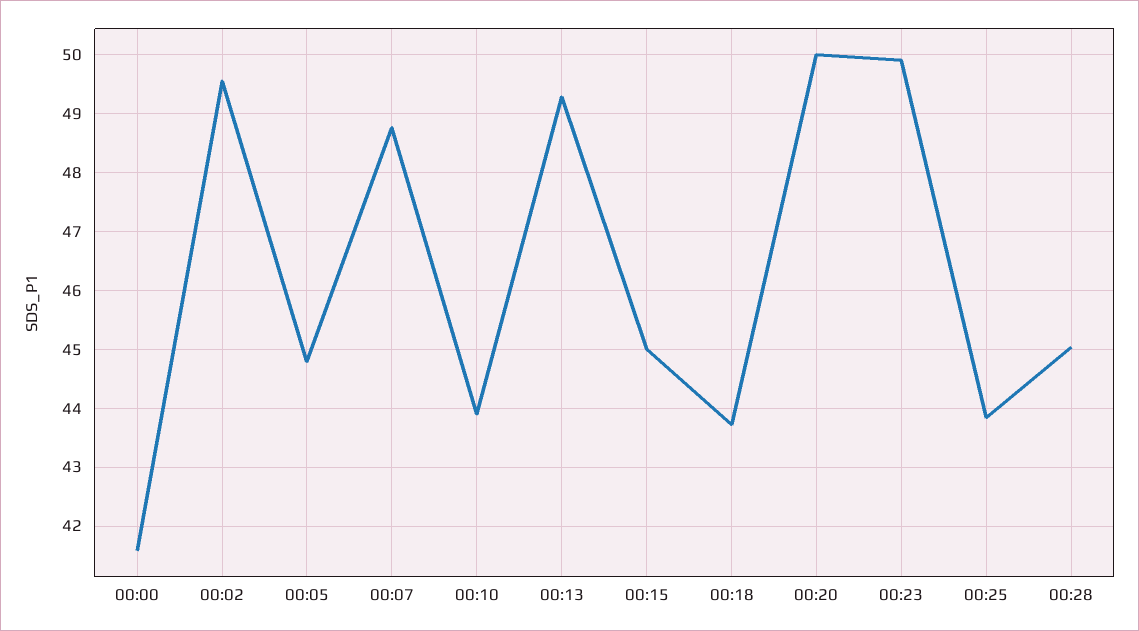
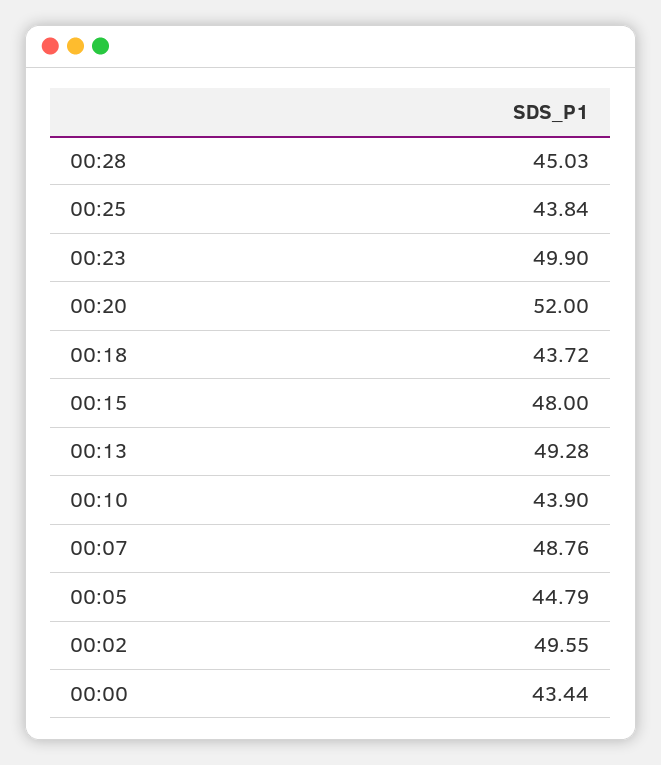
  {
-   "00:00": 41.6,
+   "00:00": 43.44,
    "00:02": 49.55,
    "00:05": 44.79,
    "00:07": 48.76,
    "00:10": 43.9,
    "00:13": 49.28,
-   "00:15": 45,
+   "00:15": 48,
    "00:18": 43.72,
-   "00:20": 50,
+   "00:20": 52,
    "00:23": 49.9,
    "00:25": 43.84,
    "00:28": 45.03
  }

